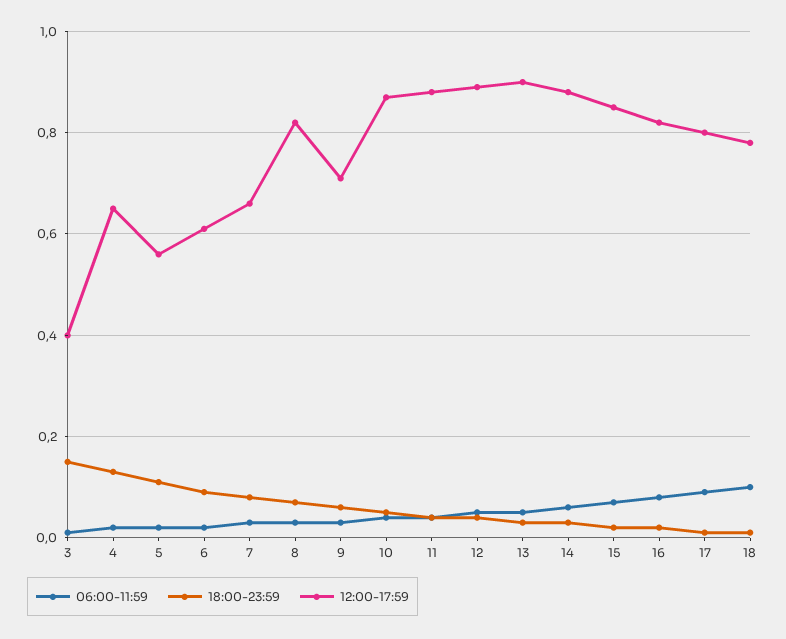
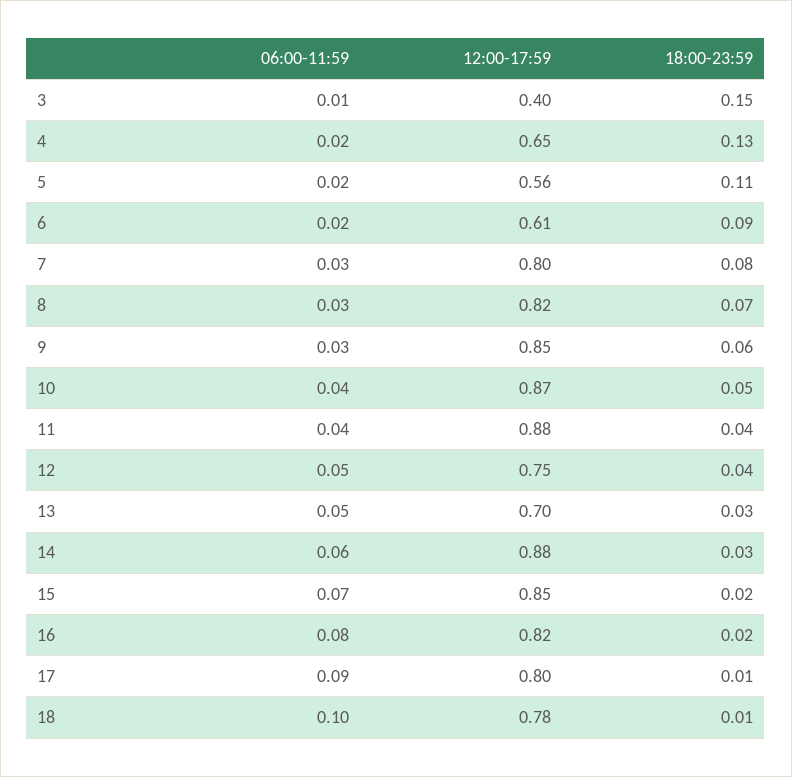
  {
    "06:00-11:59": {
      "3": 0.01,
      "4": 0.02,
      "5": 0.02,
      "6": 0.02,
      "7": 0.03,
      "8": 0.03,
      "9": 0.03,
      "10": 0.04,
      "11": 0.04,
      "12": 0.05,
      "13": 0.05,
      "14": 0.06,
      "15": 0.07,
      "16": 0.08,
      "17": 0.09,
      "18": 0.1
    },
    "18:00-23:59": {
      "3": 0.15,
      "4": 0.13,
      "5": 0.11,
      "6": 0.09,
      "7": 0.08,
      "8": 0.07,
      "9": 0.06,
      "10": 0.05,
      "11": 0.04,
      "12": 0.04,
      "13": 0.03,
      "14": 0.03,
      "15": 0.02,
      "16": 0.02,
      "17": 0.01,
      "18": 0.01
    },
    "12:00-17:59": {
      "3": 0.4,
      "4": 0.65,
      "5": 0.56,
      "6": 0.61,
-     "7": 0.65,
+     "7": 0.8,
      "8": 0.82,
-     "9": 0.7,
+     "9": 0.85,
      "10": 0.87,
      "11": 0.88,
-     "12": 0.9,
+     "12": 0.75,
-     "13": 0.9,
+     "13": 0.7,
      "14": 0.88,
      "15": 0.85,
      "16": 0.82,
      "17": 0.8,
      "18": 0.78
    }
  }

